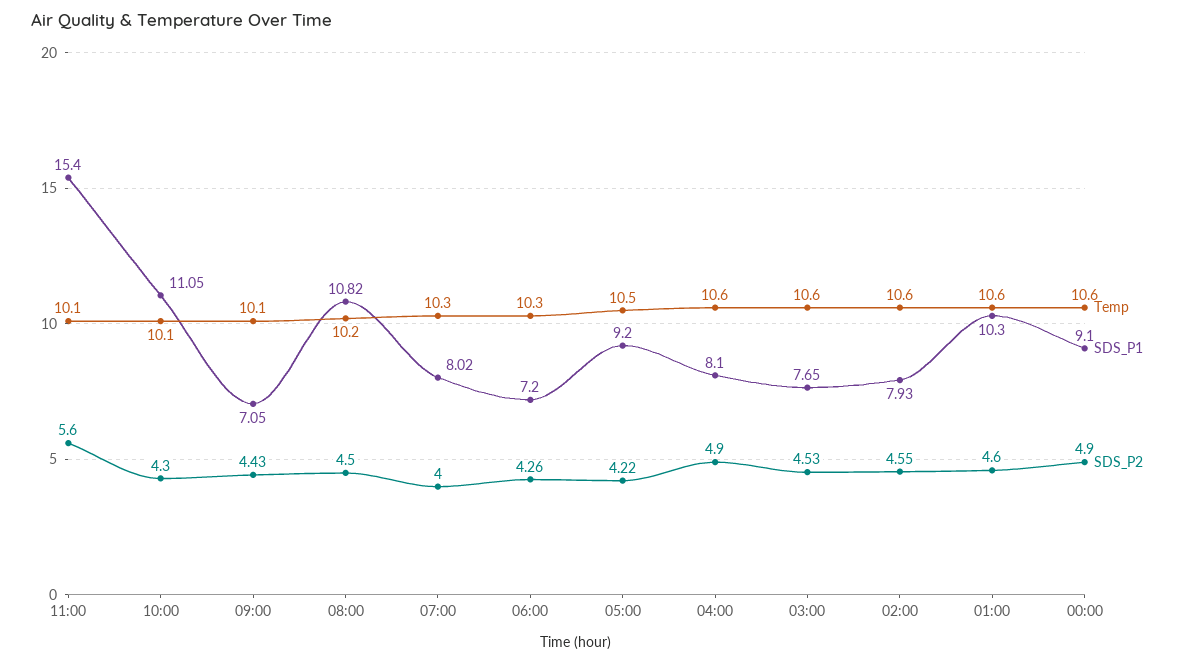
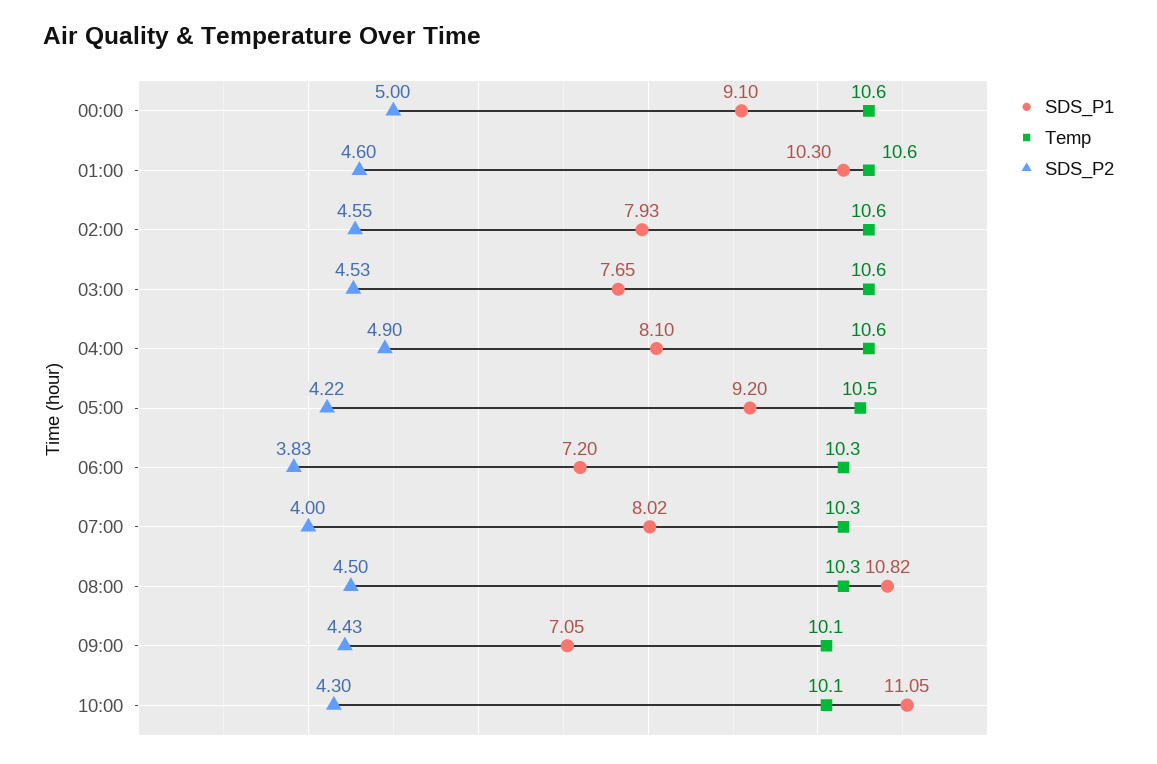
  {
    "Temp": {
-     "11:00": 10.1,
      "10:00": 10.1,
      "09:00": 10.1,
-     "08:00": 10.2,
+     "08:00": 10.3,
      "07:00": 10.3,
      "06:00": 10.3,
      "05:00": 10.5,
      "04:00": 10.6,
      "03:00": 10.6,
      "02:00": 10.6,
      "01:00": 10.6,
      "00:00": 10.6
    },
    "SDS_P1": {
-     "11:00": 15.4,
      "10:00": 11.05,
      "09:00": 7.05,
      "08:00": 10.82,
      "07:00": 8.02,
      "06:00": 7.2,
      "05:00": 9.2,
      "04:00": 8.1,
      "03:00": 7.65,
      "02:00": 7.93,
      "01:00": 10.3,
      "00:00": 9.1
    },
    "SDS_P2": {
-     "11:00": 5.6,
      "10:00": 4.3,
      "09:00": 4.43,
      "08:00": 4.5,
      "07:00": 4,
-     "06:00": 4.26,
+     "06:00": 3.83,
      "05:00": 4.22,
      "04:00": 4.9,
      "03:00": 4.53,
      "02:00": 4.55,
      "01:00": 4.6,
-     "00:00": 4.9
+     "00:00": 5
    }
  }

